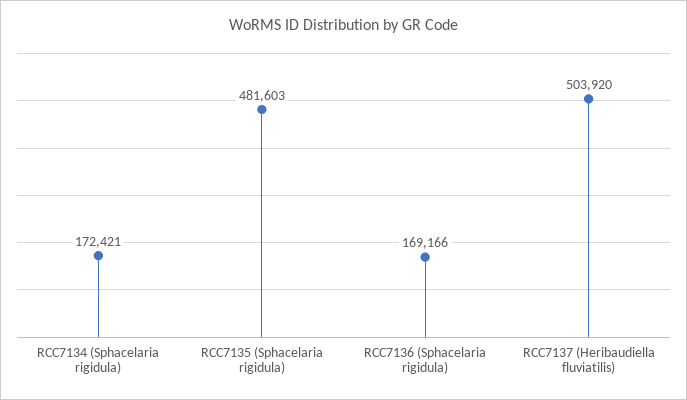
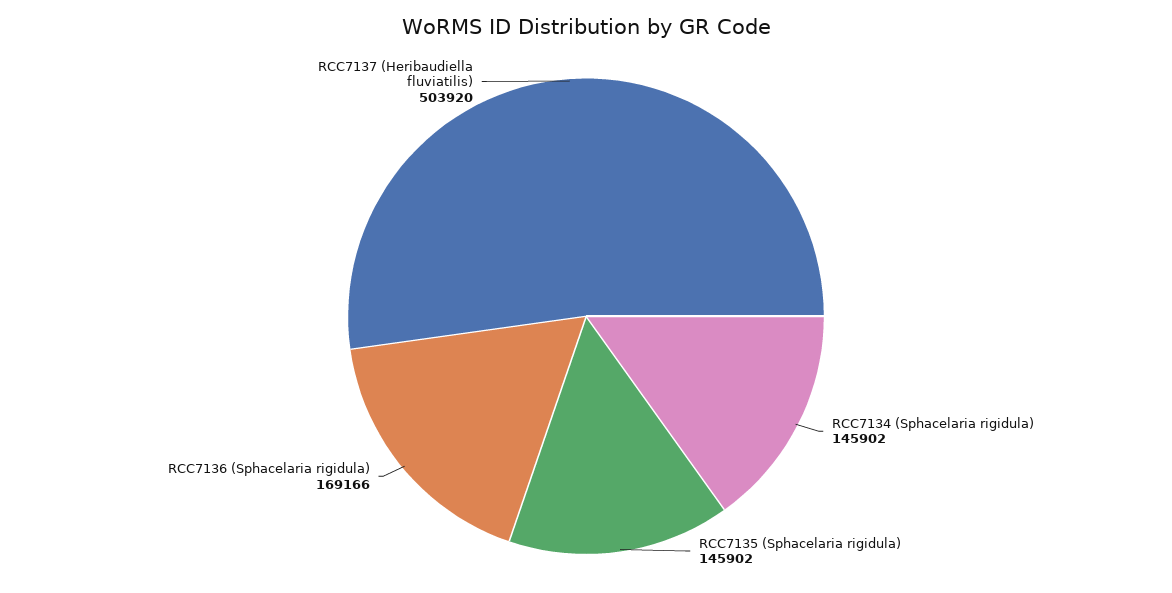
  {
-   "RCC7134 (Sphacelaria rigidula)": 172421,
+   "RCC7134 (Sphacelaria rigidula)": 145902,
-   "RCC7135 (Sphacelaria rigidula)": 481603,
+   "RCC7135 (Sphacelaria rigidula)": 145902,
    "RCC7136 (Sphacelaria rigidula)": 169166,
    "RCC7137 (Heribaudiella fluviatilis)": 503920
  }

